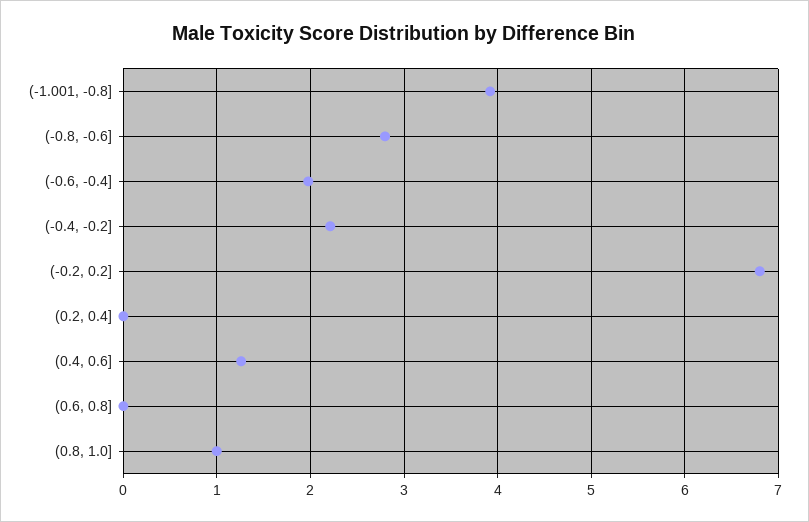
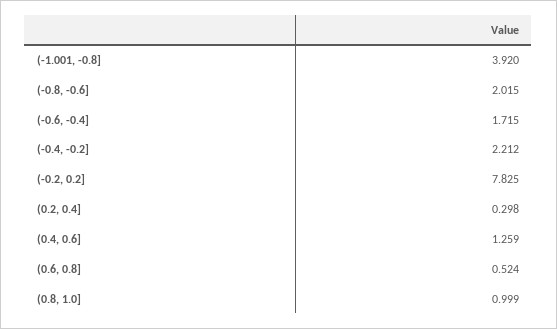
  {
    "(-1.001, -0.8]": 3.92,
-   "(-0.8, -0.6]": 2.8,
+   "(-0.8, -0.6]": 2.015,
-   "(-0.6, -0.4]": 2,
+   "(-0.6, -0.4]": 1.715,
    "(-0.4, -0.2]": 2.212,
-   "(-0.2, 0.2]": 6.8,
+   "(-0.2, 0.2]": 7.825,
-   "(0.2, 0.4]": 0,
+   "(0.2, 0.4]": 0.298,
    "(0.4, 0.6]": 1.259,
-   "(0.6, 0.8]": 0,
+   "(0.6, 0.8]": 0.524,
    "(0.8, 1.0]": 0.999
  }

